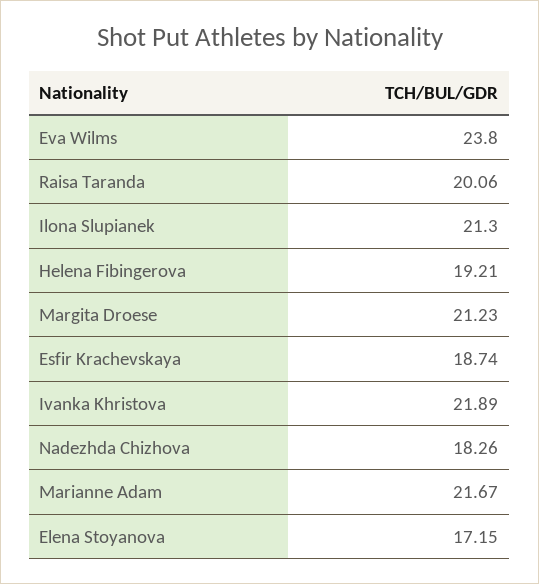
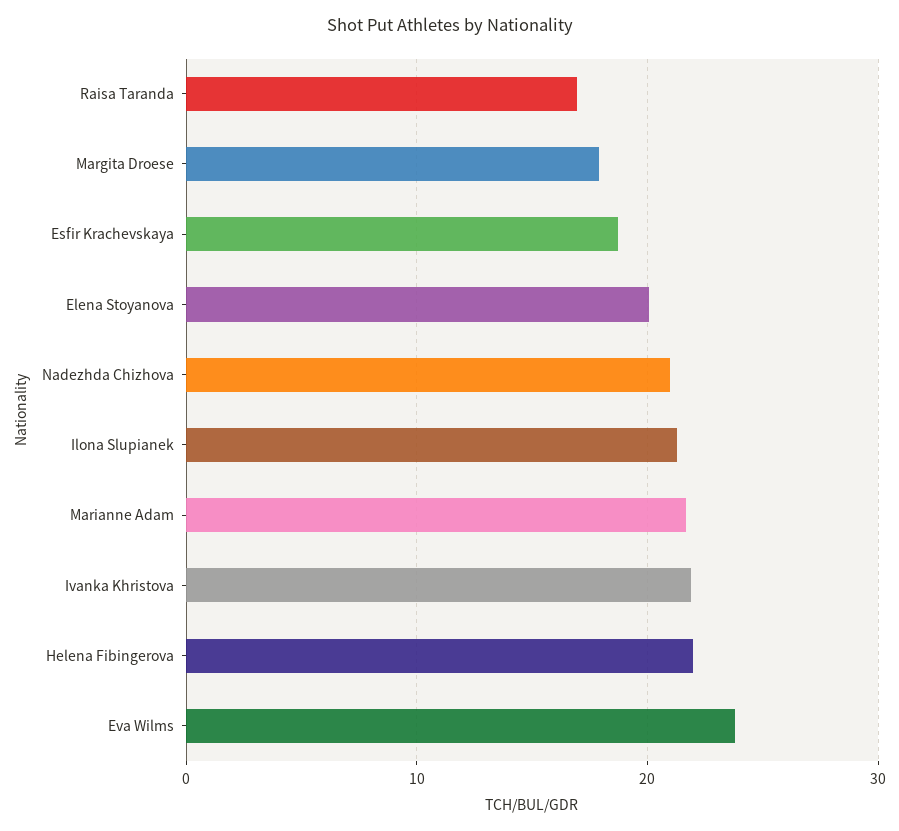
  {
    "Eva Wilms": 23.8,
-   "Raisa Taranda": 20.06,
+   "Raisa Taranda": 17,
    "Ilona Slupianek": 21.3,
-   "Helena Fibingerova": 19.21,
+   "Helena Fibingerova": 22,
-   "Margita Droese": 21.23,
+   "Margita Droese": 18,
    "Esfir Krachevskaya": 18.74,
    "Ivanka Khristova": 21.89,
-   "Nadezhda Chizhova": 18.26,
+   "Nadezhda Chizhova": 21,
    "Marianne Adam": 21.67,
-   "Elena Stoyanova": 17.15
+   "Elena Stoyanova": 20
  }

